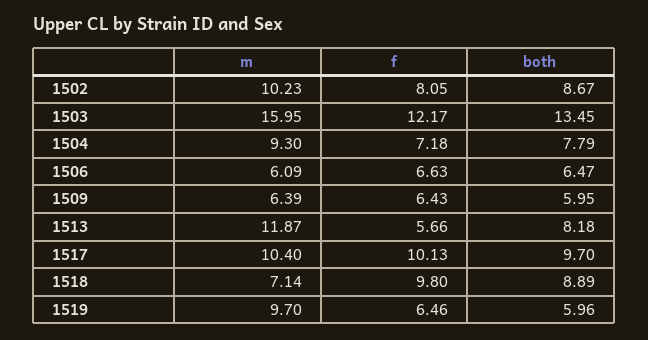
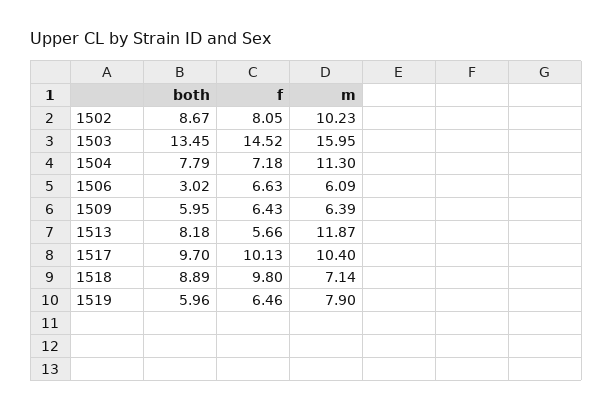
  {
    "m": {
      "1502": 10.23,
      "1503": 15.95,
-     "1504": 9.3,
+     "1504": 11.3,
      "1506": 6.09,
      "1509": 6.39,
      "1513": 11.87,
      "1517": 10.4,
      "1518": 7.14,
-     "1519": 9.7
+     "1519": 7.9
    },
    "f": {
      "1502": 8.05,
-     "1503": 12.17,
+     "1503": 14.52,
      "1504": 7.18,
      "1506": 6.63,
      "1509": 6.43,
      "1513": 5.66,
      "1517": 10.13,
      "1518": 9.8,
      "1519": 6.46
    },
    "both": {
      "1502": 8.67,
      "1503": 13.45,
      "1504": 7.79,
-     "1506": 6.47,
+     "1506": 3.02,
      "1509": 5.95,
      "1513": 8.18,
      "1517": 9.7,
      "1518": 8.89,
      "1519": 5.96
    }
  }

